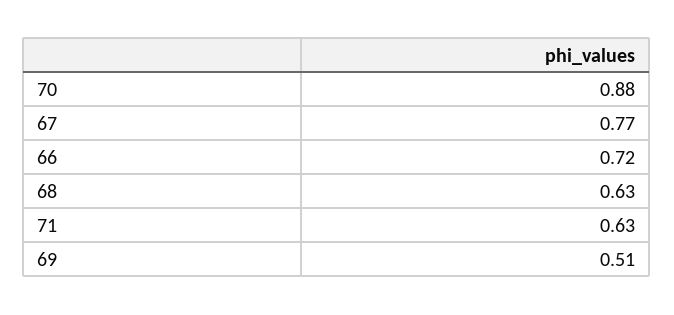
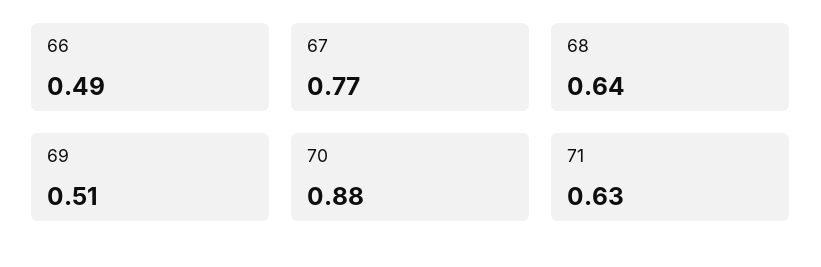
  {
    "70": 0.88,
    "67": 0.77,
-   "66": 0.72,
+   "66": 0.49,
-   "68": 0.63,
+   "68": 0.64,
    "71": 0.63,
    "69": 0.51
  }

